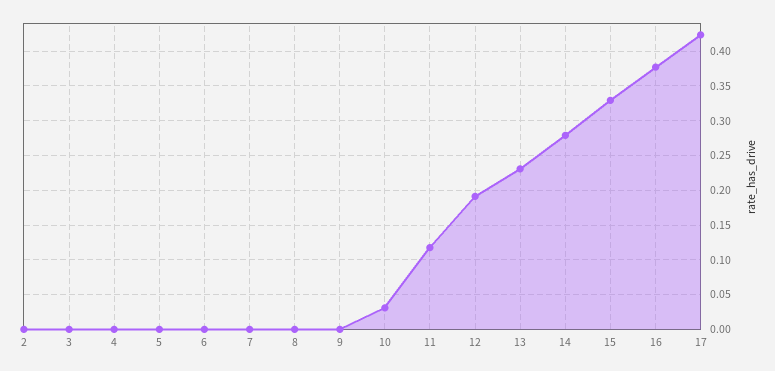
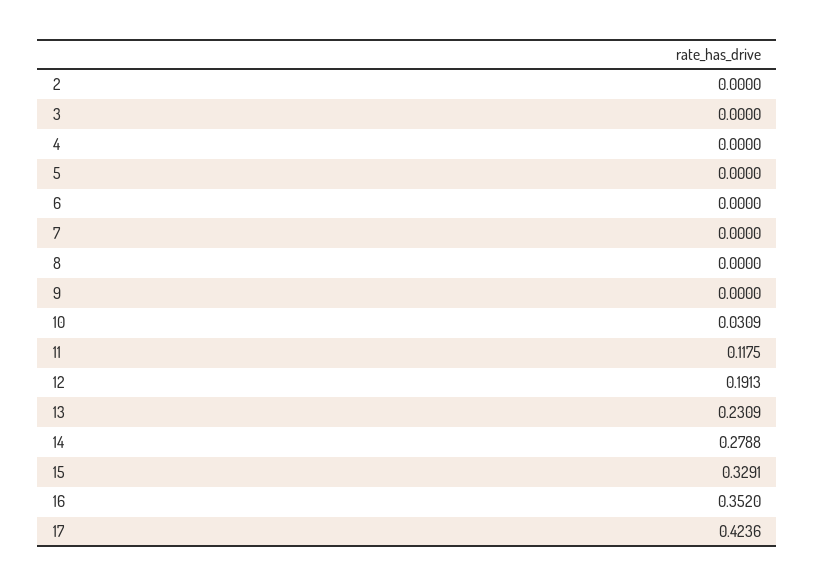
  {
    "2": 0,
    "3": 0,
    "4": 0,
    "5": 0,
    "6": 0,
    "7": 0,
    "8": 0,
    "9": 0,
    "10": 0.0309,
    "11": 0.1175,
    "12": 0.1913,
    "13": 0.2309,
    "14": 0.2788,
    "15": 0.3291,
-   "16": 0.38,
+   "16": 0.352,
    "17": 0.4236
  }

